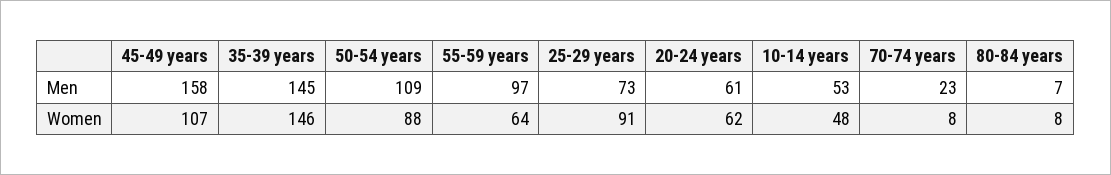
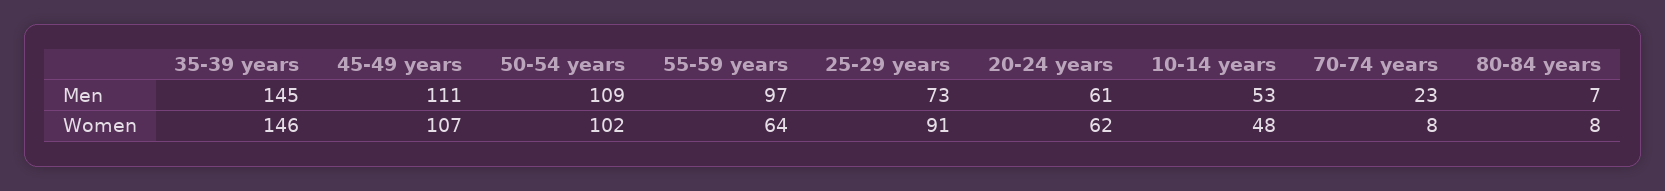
  {
    "45-49 years": {
-     "Men": 158,
+     "Men": 111,
      "Women": 107
    },
    "35-39 years": {
      "Men": 145,
      "Women": 146
    },
    "50-54 years": {
      "Men": 109,
-     "Women": 88
+     "Women": 102
    },
    "55-59 years": {
      "Men": 97,
      "Women": 64
    },
    "25-29 years": {
      "Men": 73,
      "Women": 91
    },
    "20-24 years": {
      "Men": 61,
      "Women": 62
    },
    "10-14 years": {
      "Men": 53,
      "Women": 48
    },
    "70-74 years": {
      "Men": 23,
      "Women": 8
    },
    "80-84 years": {
      "Men": 7,
      "Women": 8
    }
  }

